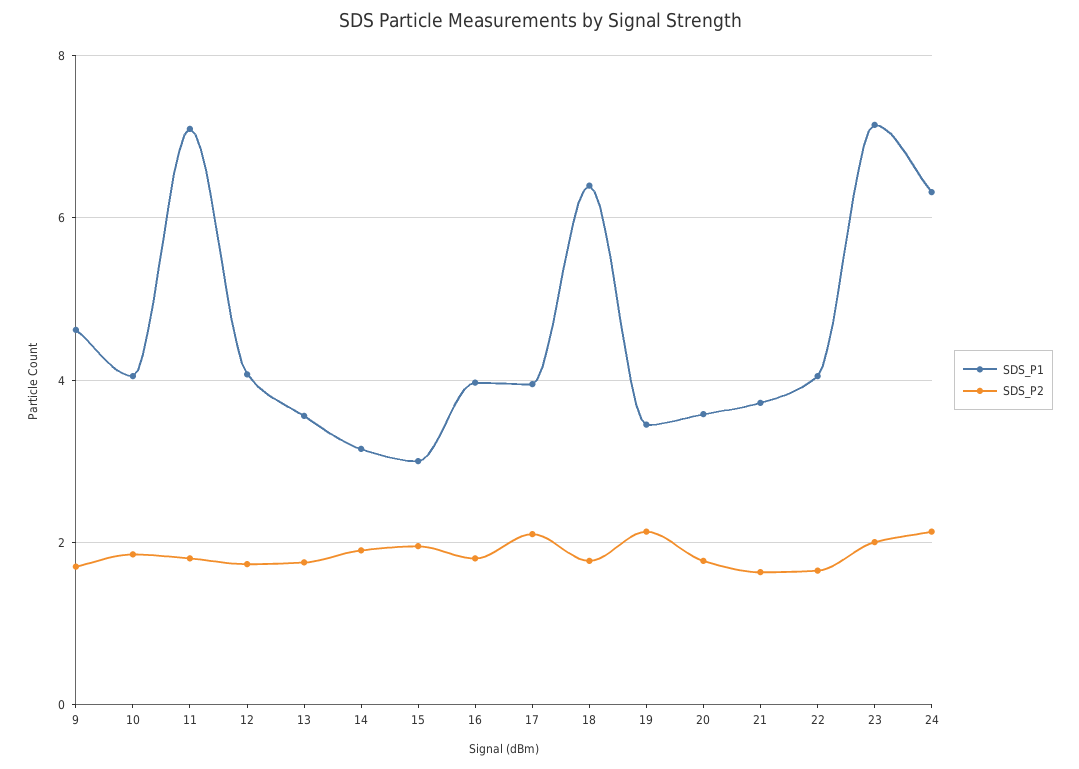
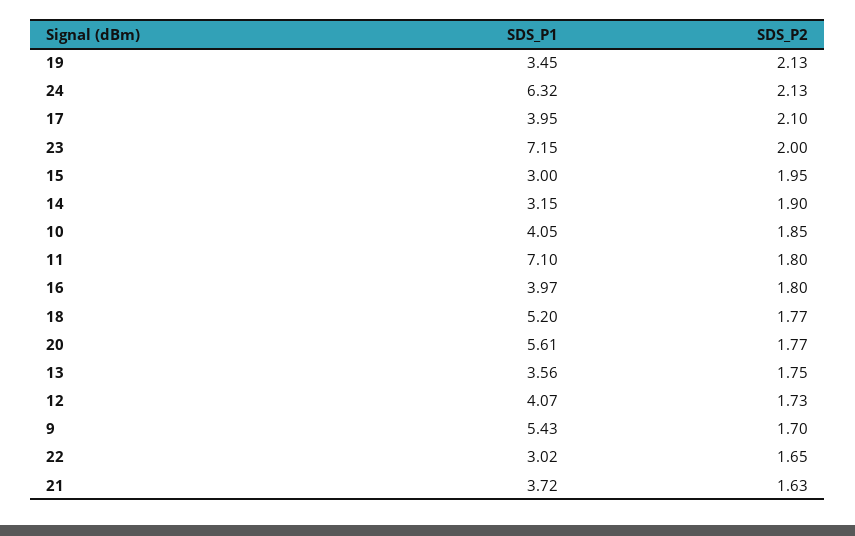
  {
    "SDS_P1": {
-     "9": 4.6,
+     "9": 5.43,
      "10": 4.05,
      "11": 7.1,
      "12": 4.07,
      "13": 3.56,
      "14": 3.15,
      "15": 3,
      "16": 3.97,
      "17": 3.95,
-     "18": 6.4,
+     "18": 5.2,
      "19": 3.45,
-     "20": 3.6,
+     "20": 5.61,
      "21": 3.72,
-     "22": 4,
+     "22": 3.02,
      "23": 7.15,
      "24": 6.32
    },
    "SDS_P2": {
      "9": 1.7,
      "10": 1.85,
      "11": 1.8,
      "12": 1.73,
      "13": 1.75,
      "14": 1.9,
      "15": 1.95,
      "16": 1.8,
      "17": 2.1,
      "18": 1.77,
      "19": 2.13,
      "20": 1.77,
      "21": 1.63,
      "22": 1.65,
      "23": 2,
      "24": 2.13
    }
  }

